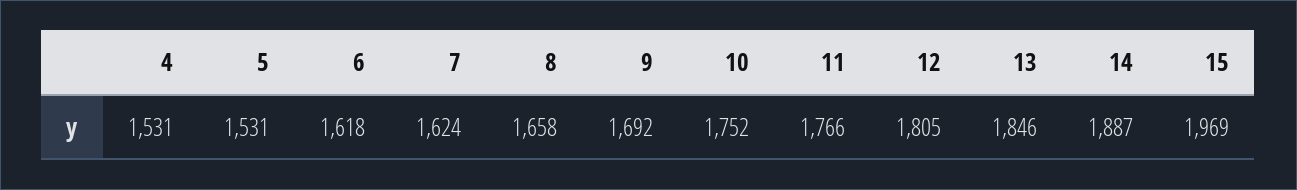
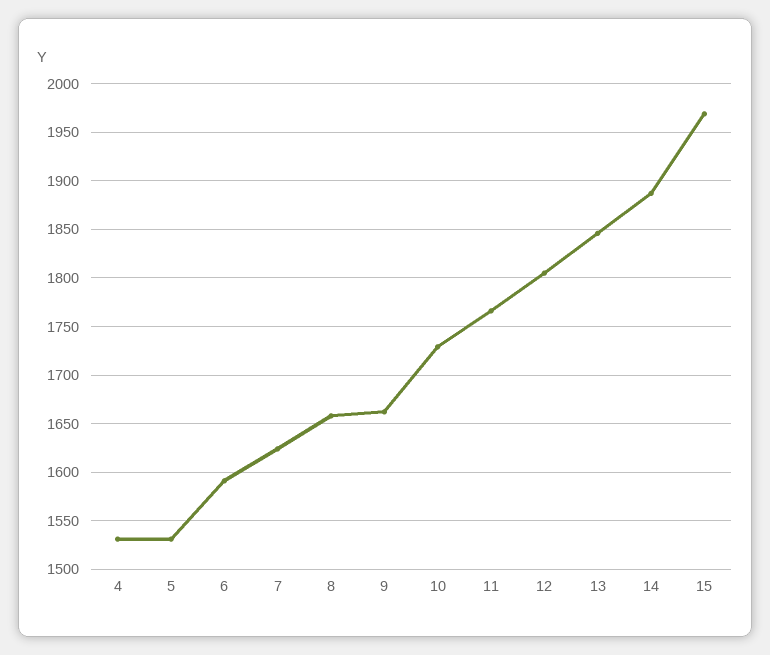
  {
    "4": 1531,
    "5": 1531,
-   "6": 1618,
+   "6": 1590,
    "7": 1624,
    "8": 1658,
-   "9": 1692,
+   "9": 1660,
-   "10": 1752,
+   "10": 1730,
    "11": 1766,
    "12": 1805,
    "13": 1846,
    "14": 1887,
    "15": 1969
  }

